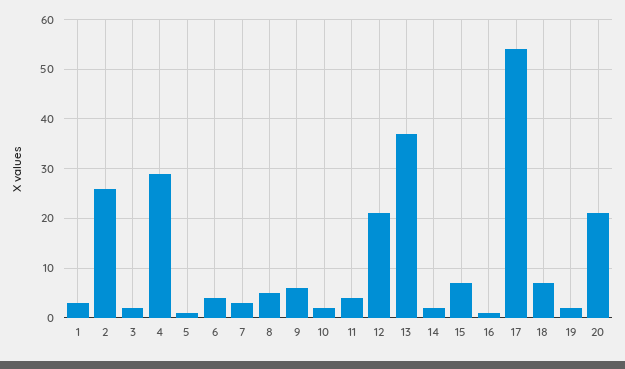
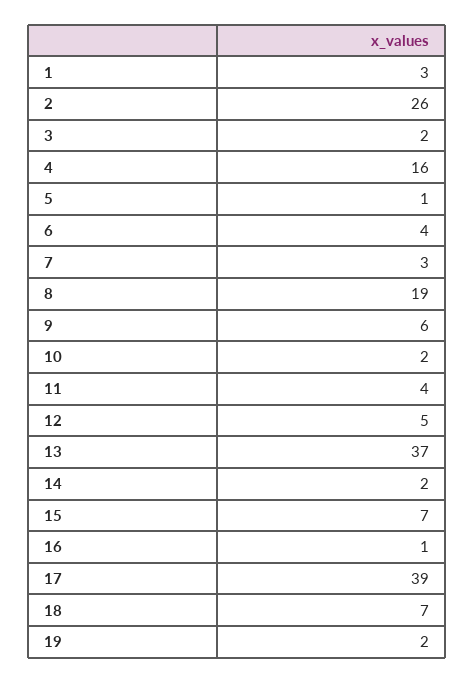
  {
    "1": 3,
    "2": 26,
    "3": 2,
-   "4": 30,
+   "4": 16,
    "5": 1,
    "6": 4,
    "7": 3,
-   "8": 5,
+   "8": 19,
    "9": 6,
    "10": 2,
    "11": 4,
-   "12": 20,
+   "12": 5,
    "13": 37,
    "14": 2,
    "15": 7,
    "16": 1,
-   "17": 55,
+   "17": 39,
    "18": 7,
-   "19": 2,
+   "19": 2
-   "20": 20
  }

